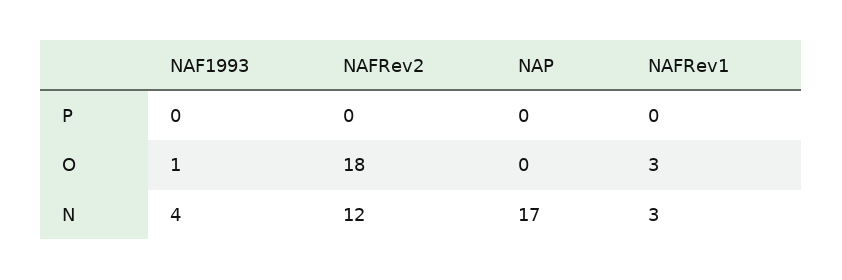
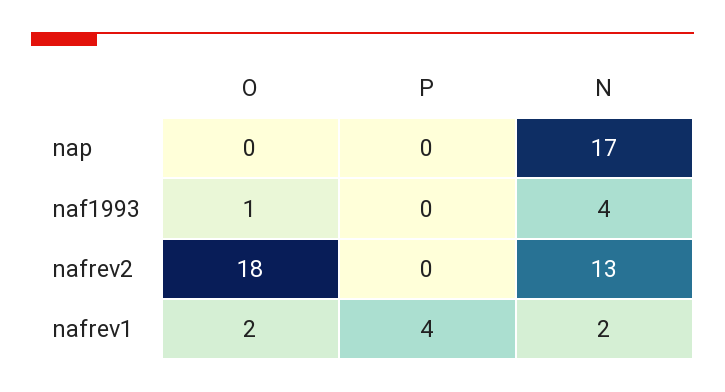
  {
    "NAF1993": {
      "P": 0,
      "O": 1,
      "N": 4
    },
    "NAFRev2": {
      "P": 0,
      "O": 18,
-     "N": 12
+     "N": 13
    },
    "NAP": {
      "P": 0,
      "O": 0,
      "N": 17
    },
    "NAFRev1": {
-     "P": 0,
+     "P": 4,
-     "O": 3,
+     "O": 2,
-     "N": 3
+     "N": 2
    }
  }

